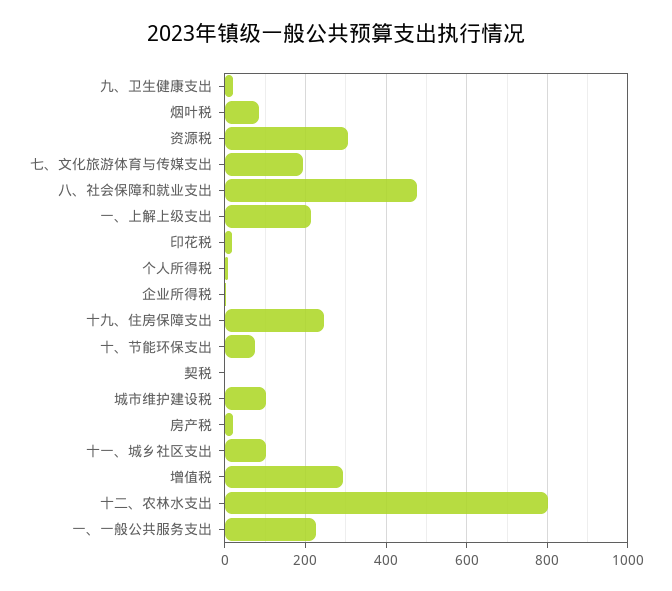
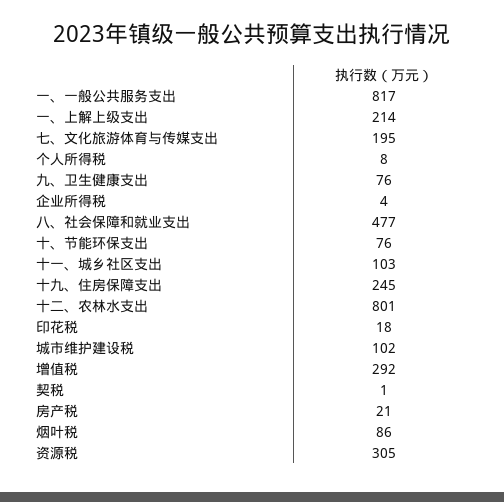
  {
-   "九、卫生健康支出": 20,
+   "九、卫生健康支出": 76,
    "烟叶税": 86,
    "资源税": 305,
    "七、文化旅游体育与传媒支出": 195,
    "八、社会保障和就业支出": 477,
    "一、上解上级支出": 214,
    "印花税": 18,
    "个人所得税": 8,
    "企业所得税": 4,
    "十九、住房保障支出": 245,
    "十、节能环保支出": 76,
    "契税": 1,
    "城市维护建设税": 102,
    "房产税": 21,
    "十一、城乡社区支出": 103,
    "增值税": 292,
    "十二、农林水支出": 801,
-   "一、一般公共服务支出": 220
+   "一、一般公共服务支出": 817
  }

